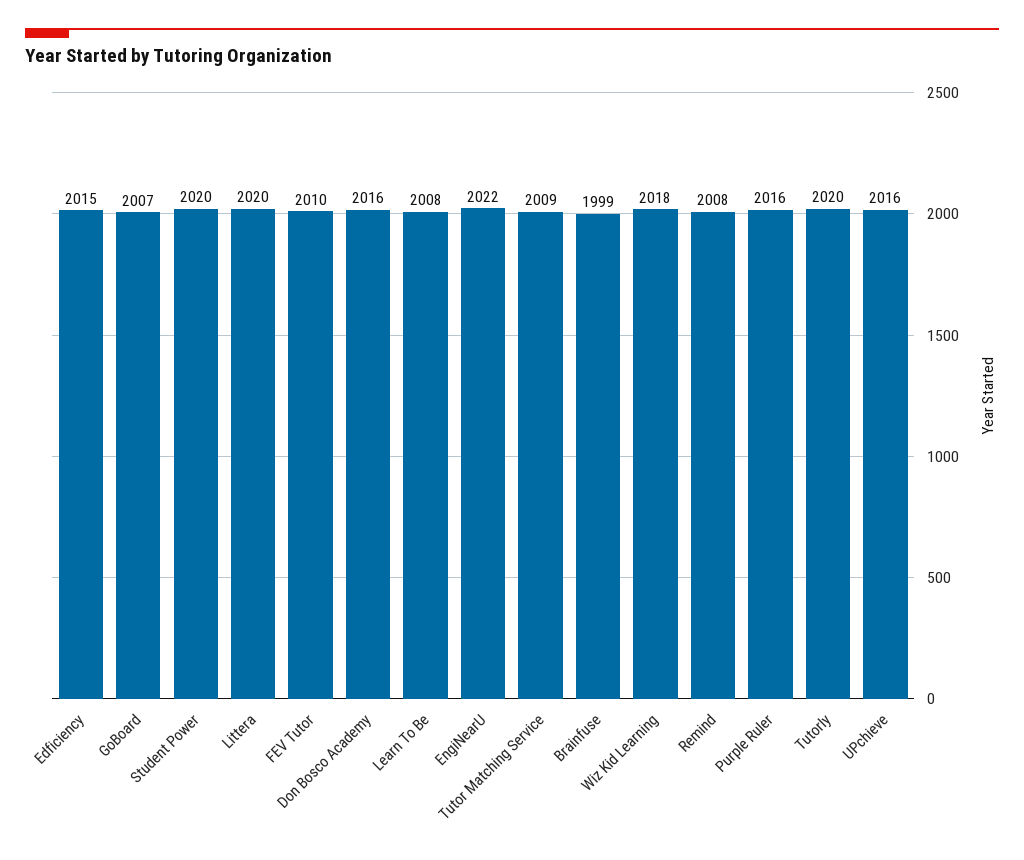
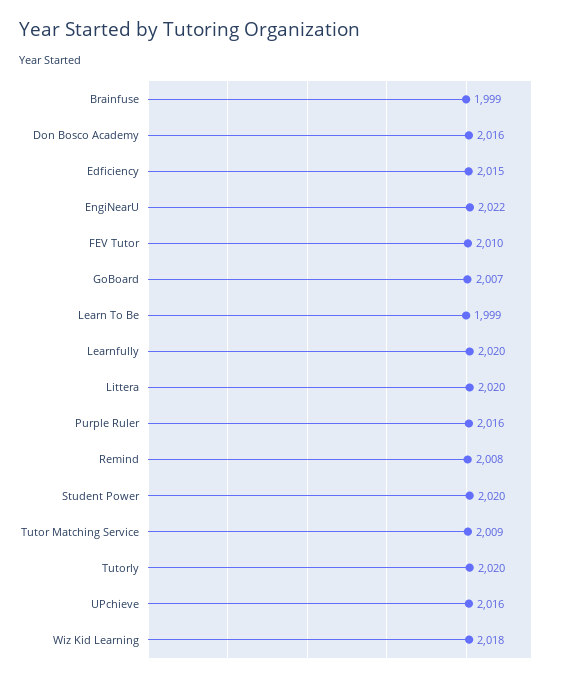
  {
    "Edficiency": 2015,
    "GoBoard": 2007,
    "Student Power": 2020,
    "Littera": 2020,
    "FEV Tutor": 2010,
    "Don Bosco Academy": 2016,
-   "Learn To Be": 2008,
+   "Learn To Be": 1999,
    "EngiNearU": 2022,
    "Tutor Matching Service": 2009,
    "Brainfuse": 1999,
    "Wiz Kid Learning": 2018,
    "Remind": 2008,
    "Purple Ruler": 2016,
    "Tutorly": 2020,
-   "UPchieve": 2016
+   "UPchieve": 2016,
+   "Learnfully": 2020
  }

